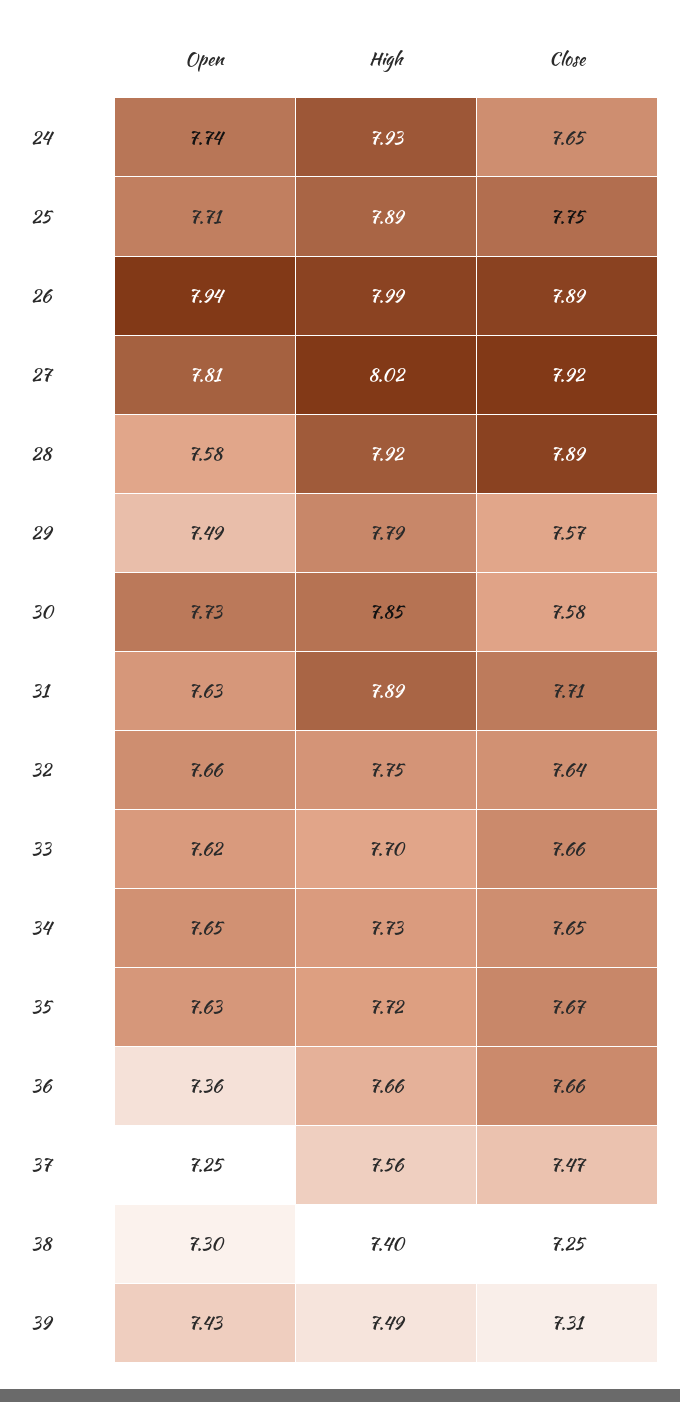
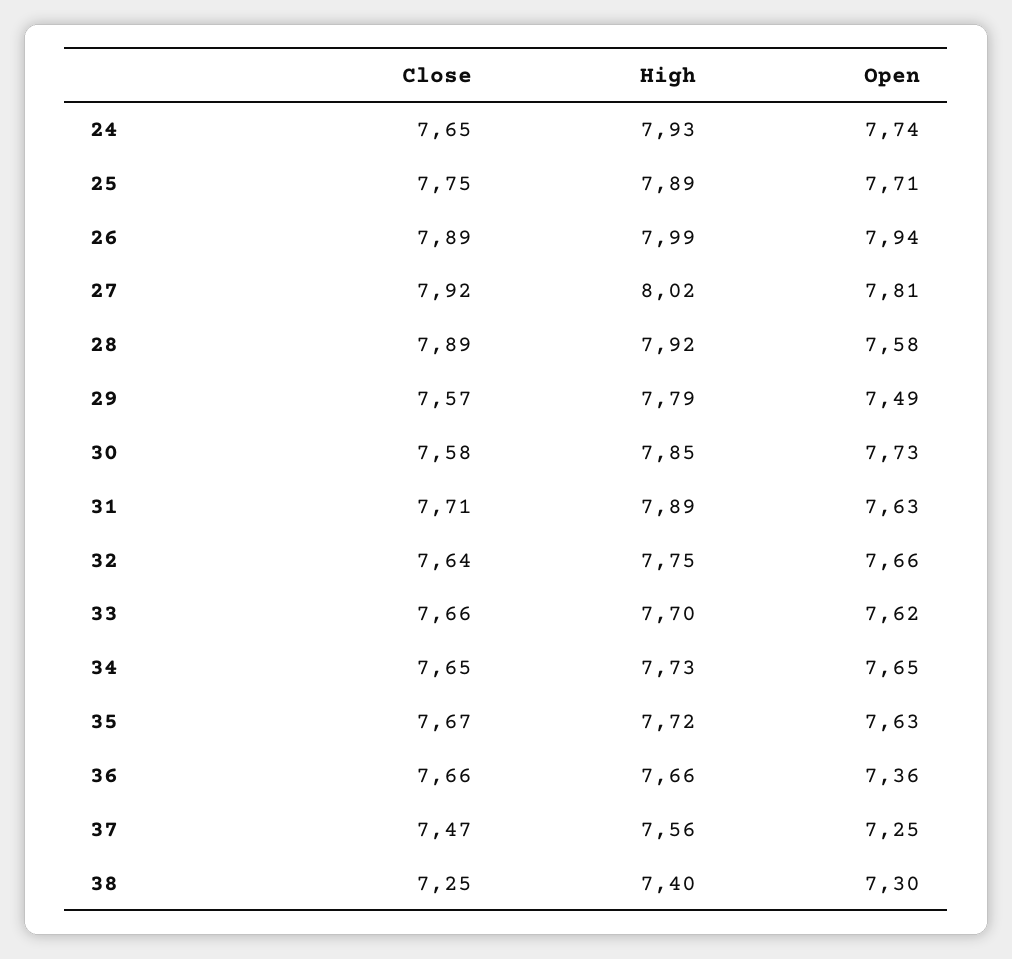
  {
    "Open": {
      "24": 7.74,
      "25": 7.71,
      "26": 7.94,
      "27": 7.81,
      "28": 7.58,
      "29": 7.49,
      "30": 7.73,
      "31": 7.63,
      "32": 7.66,
      "33": 7.62,
      "34": 7.65,
      "35": 7.63,
      "36": 7.36,
      "37": 7.25,
-     "38": 7.3,
+     "38": 7.3
-     "39": 7.43
    },
    "High": {
      "24": 7.93,
      "25": 7.89,
      "26": 7.99,
      "27": 8.02,
      "28": 7.92,
      "29": 7.79,
      "30": 7.85,
      "31": 7.89,
      "32": 7.75,
      "33": 7.7,
      "34": 7.73,
      "35": 7.72,
      "36": 7.66,
      "37": 7.56,
-     "38": 7.4,
+     "38": 7.4
-     "39": 7.49
    },
    "Close": {
      "24": 7.65,
      "25": 7.75,
      "26": 7.89,
      "27": 7.92,
      "28": 7.89,
      "29": 7.57,
      "30": 7.58,
      "31": 7.71,
      "32": 7.64,
      "33": 7.66,
      "34": 7.65,
      "35": 7.67,
      "36": 7.66,
      "37": 7.47,
-     "38": 7.25,
+     "38": 7.25
-     "39": 7.31
    }
  }

